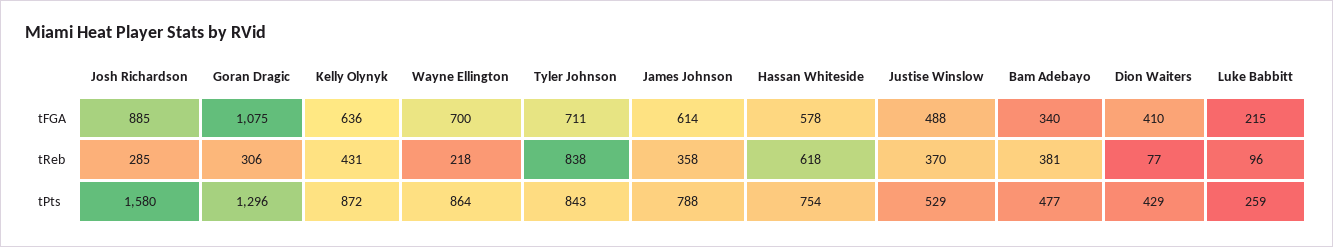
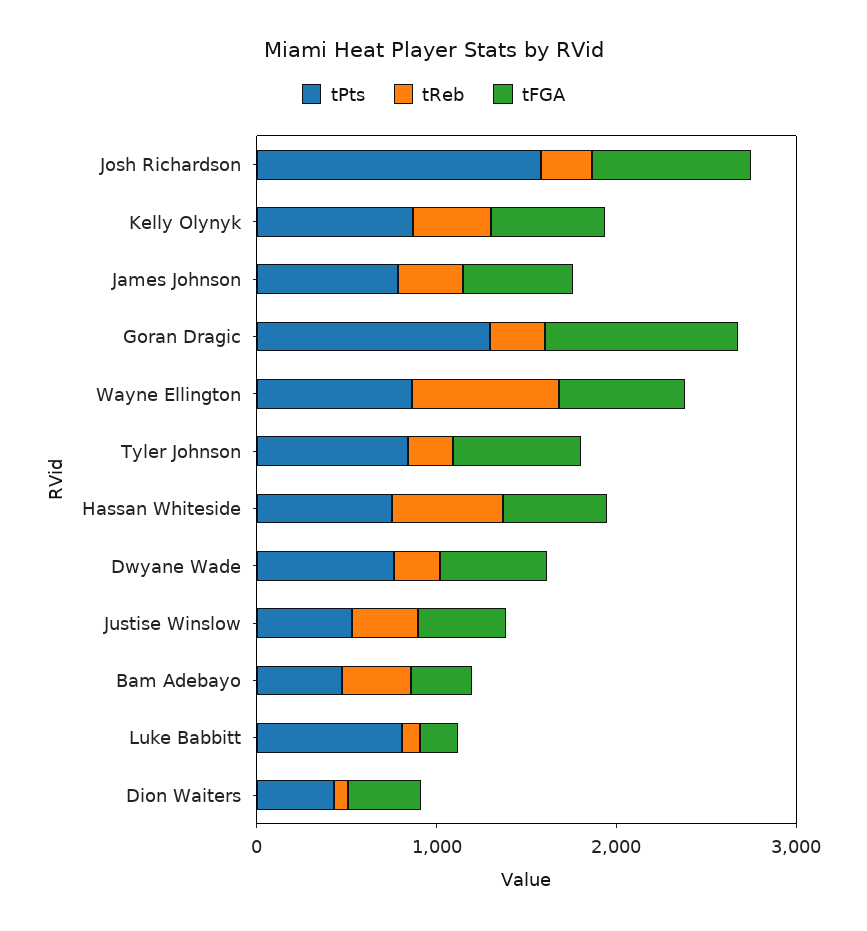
  {
    "tFGA": {
      "Josh Richardson": 885,
      "Goran Dragic": 1075,
      "Kelly Olynyk": 636,
      "Wayne Ellington": 700,
      "Tyler Johnson": 711,
      "James Johnson": 614,
      "Hassan Whiteside": 578,
      "Justise Winslow": 488,
      "Bam Adebayo": 340,
      "Dion Waiters": 410,
-     "Luke Babbitt": 215
+     "Luke Babbitt": 215,
+     "Dwyane Wade": 600
    },
    "tReb": {
      "Josh Richardson": 285,
      "Goran Dragic": 306,
      "Kelly Olynyk": 431,
-     "Wayne Ellington": 218,
+     "Wayne Ellington": 800,
-     "Tyler Johnson": 838,
+     "Tyler Johnson": 200,
      "James Johnson": 358,
      "Hassan Whiteside": 618,
      "Justise Winslow": 370,
      "Bam Adebayo": 381,
      "Dion Waiters": 77,
-     "Luke Babbitt": 96
+     "Luke Babbitt": 96,
+     "Dwyane Wade": 200
    },
    "tPts": {
      "Josh Richardson": 1580,
      "Goran Dragic": 1296,
      "Kelly Olynyk": 872,
      "Wayne Ellington": 864,
      "Tyler Johnson": 843,
      "James Johnson": 788,
      "Hassan Whiteside": 754,
      "Justise Winslow": 529,
      "Bam Adebayo": 477,
      "Dion Waiters": 429,
-     "Luke Babbitt": 259
+     "Luke Babbitt": 800,
+     "Dwyane Wade": 800
    }
  }

